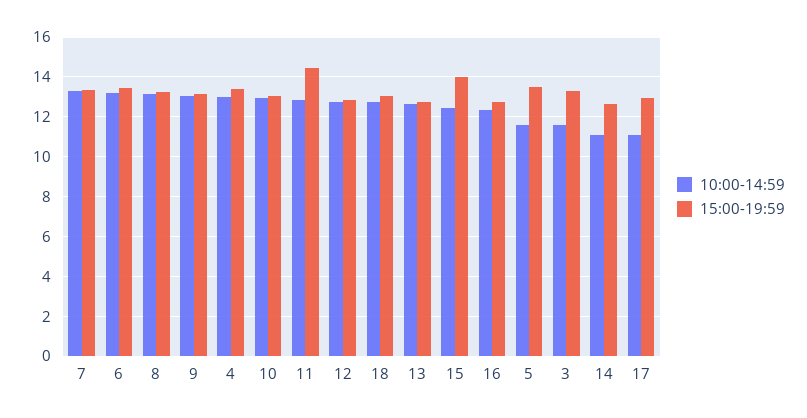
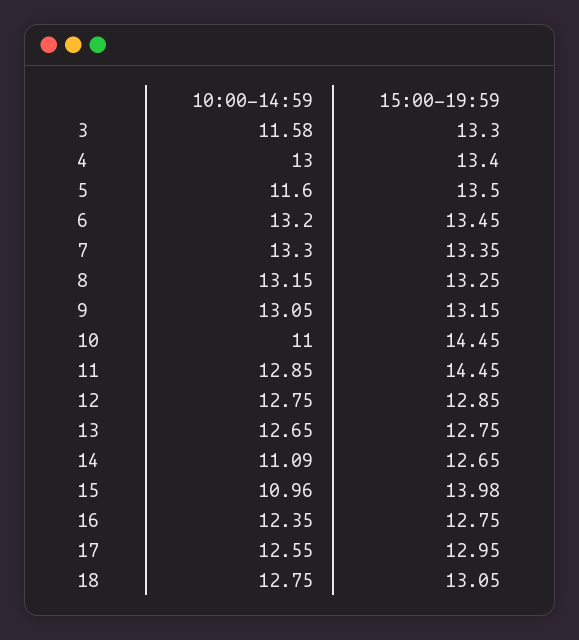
  {
    "10:00-14:59": {
      "7": 13.3,
      "6": 13.2,
      "8": 13.15,
      "9": 13.05,
      "4": 13,
-     "10": 13,
+     "10": 11,
      "11": 12.85,
      "12": 12.75,
      "18": 12.75,
      "13": 12.65,
-     "15": 12.5,
+     "15": 10.96,
      "16": 12.35,
      "5": 11.6,
      "3": 11.58,
      "14": 11.09,
-     "17": 11
+     "17": 12.55
    },
    "15:00-19:59": {
      "7": 13.35,
      "6": 13.45,
      "8": 13.25,
      "9": 13.15,
      "4": 13.4,
-     "10": 13,
+     "10": 14.45,
      "11": 14.45,
      "12": 12.85,
      "18": 13.05,
      "13": 12.75,
      "15": 13.98,
      "16": 12.75,
      "5": 13.5,
      "3": 13.3,
      "14": 12.65,
      "17": 12.95
    }
  }

